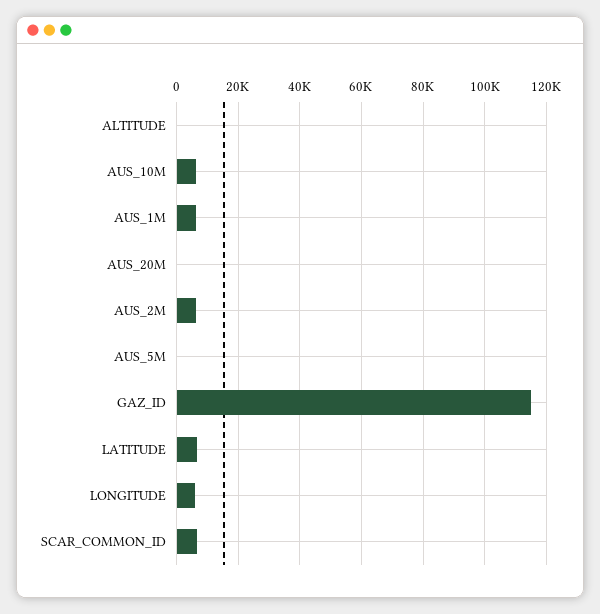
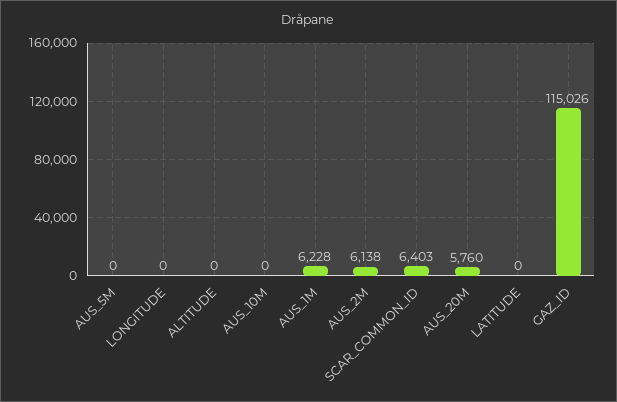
  {
    "ALTITUDE": 0,
-   "AUS_10M": 6000,
+   "AUS_10M": 0,
    "AUS_1M": 6228,
-   "AUS_20M": 0,
+   "AUS_20M": 5760,
    "AUS_2M": 6138,
    "AUS_5M": 0,
    "GAZ_ID": 115026,
-   "LATITUDE": 6000,
+   "LATITUDE": 0,
-   "LONGITUDE": 6000,
+   "LONGITUDE": 0,
    "SCAR_COMMON_ID": 6403
  }

